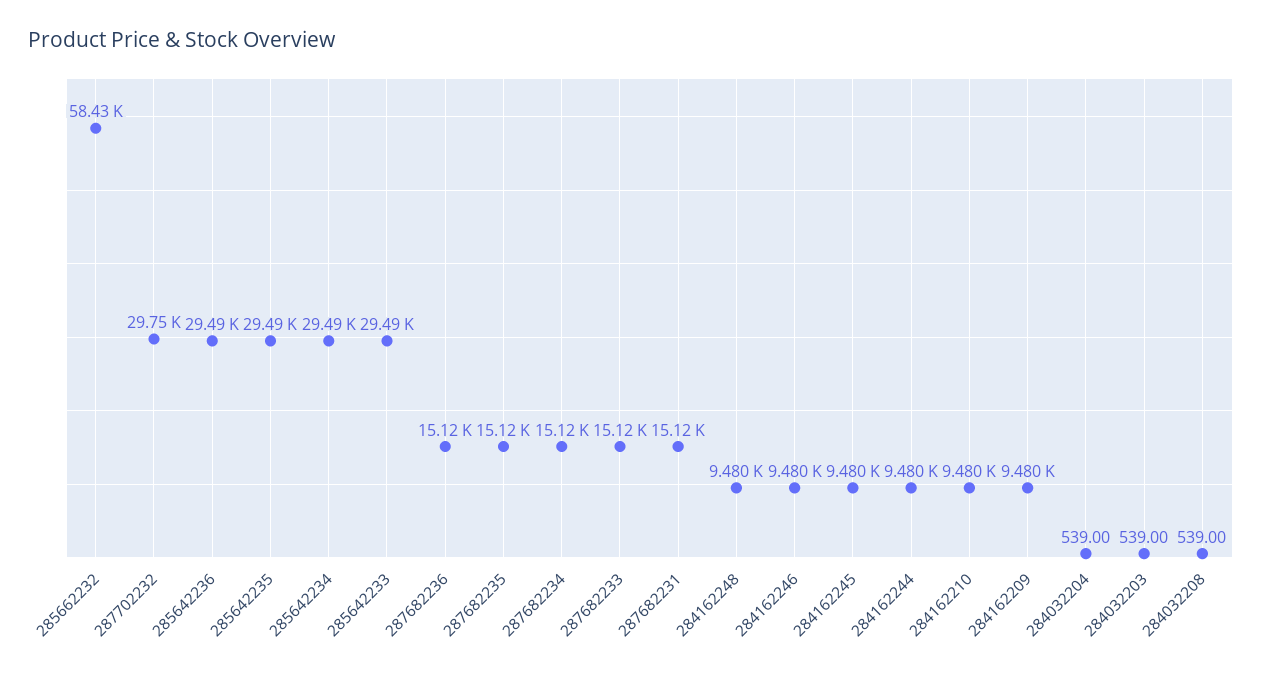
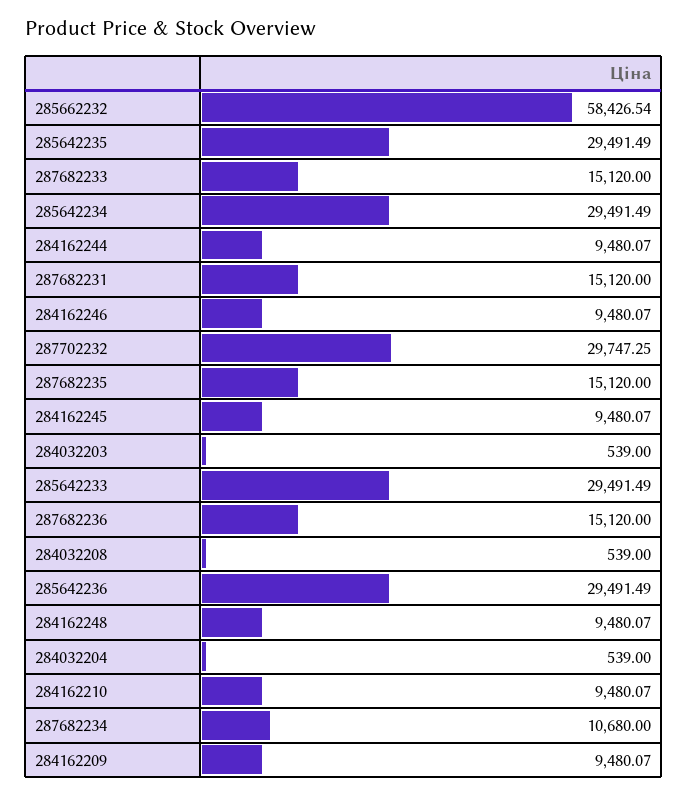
  {
    "285662232": 58426.54,
    "287702232": 29747.25,
    "285642236": 29491.49,
    "285642235": 29491.49,
    "285642234": 29491.49,
    "285642233": 29491.49,
    "287682236": 15120,
    "287682235": 15120,
-   "287682234": 15120,
+   "287682234": 10680,
    "287682233": 15120,
    "287682231": 15120,
    "284162248": 9480.07,
    "284162246": 9480.07,
    "284162245": 9480.07,
    "284162244": 9480.07,
    "284162210": 9480.07,
    "284162209": 9480.07,
    "284032204": 539,
    "284032203": 539,
    "284032208": 539
  }

